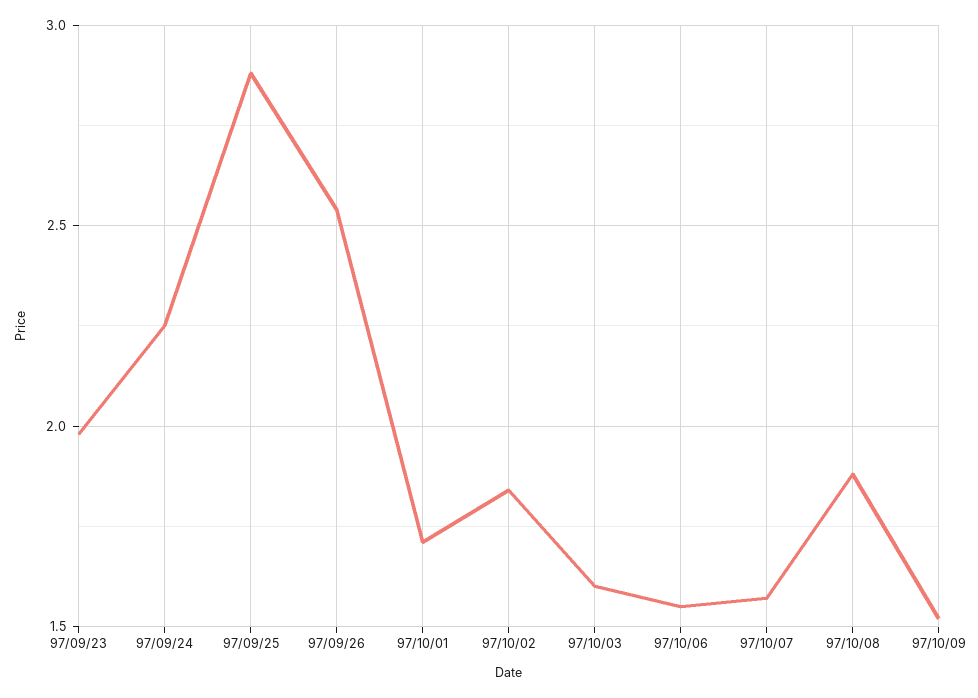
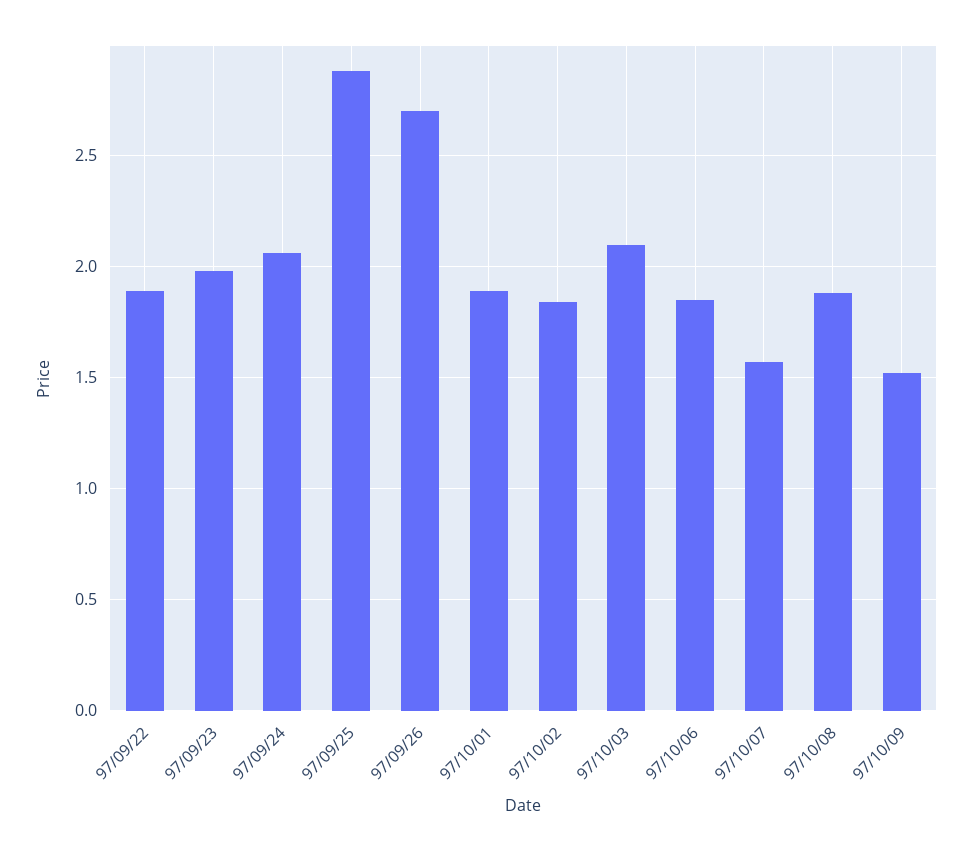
  {
    "97/09/23": 2,
-   "97/09/24": 2.25,
+   "97/09/24": 2.05,
    "97/09/25": 2.9,
-   "97/09/26": 2.55,
+   "97/09/26": 2.7,
-   "97/10/01": 1.7,
+   "97/10/01": 1.9,
    "97/10/02": 1.85,
-   "97/10/03": 1.6,
+   "97/10/03": 2.1,
-   "97/10/06": 1.55,
+   "97/10/06": 1.85,
    "97/10/07": 1.55,
    "97/10/08": 1.9,
-   "97/10/09": 1.5
+   "97/10/09": 1.5,
+   "97/09/22": 1.9
  }

